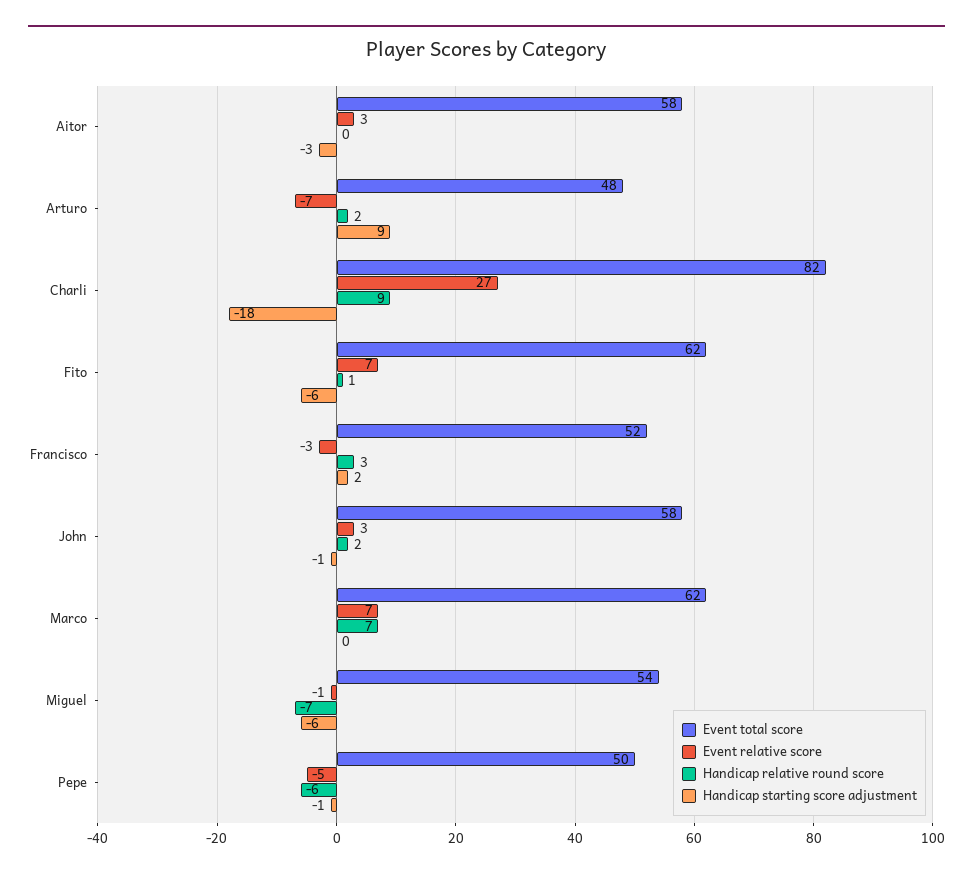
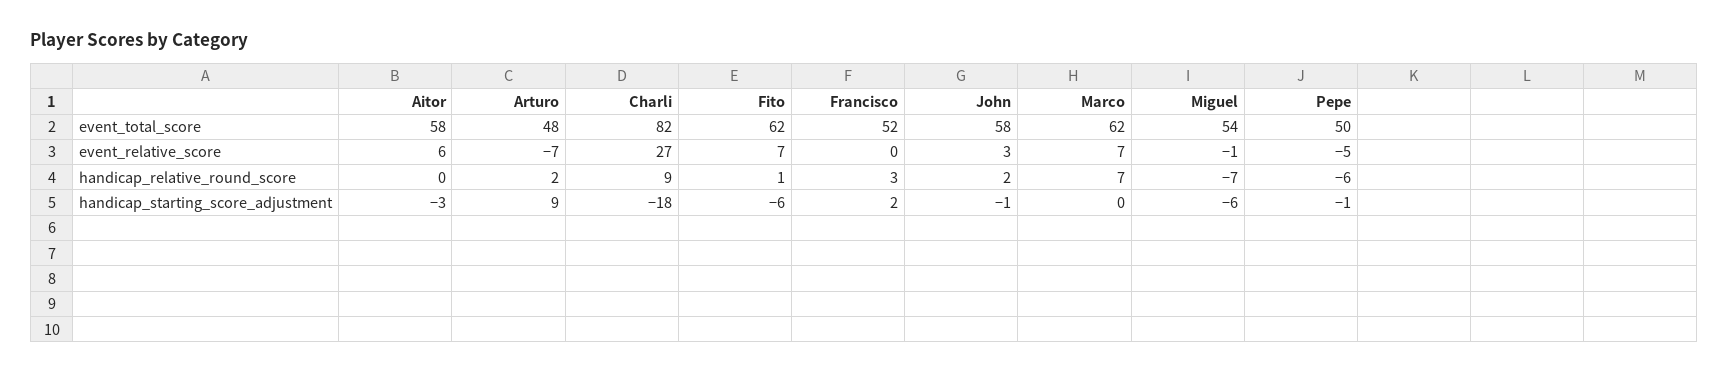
  {
    "Event total score": {
      "Aitor": 58,
      "Arturo": 48,
      "Charli": 82,
      "Fito": 62,
      "Francisco": 52,
      "John": 58,
      "Marco": 62,
      "Miguel": 54,
      "Pepe": 50
    },
    "Event relative score": {
-     "Aitor": 3,
+     "Aitor": 6,
      "Arturo": -7,
      "Charli": 27,
      "Fito": 7,
-     "Francisco": -3,
+     "Francisco": 0,
      "John": 3,
      "Marco": 7,
      "Miguel": -1,
      "Pepe": -5
    },
    "Handicap relative round score": {
      "Aitor": 0,
      "Arturo": 2,
      "Charli": 9,
      "Fito": 1,
      "Francisco": 3,
      "John": 2,
      "Marco": 7,
      "Miguel": -7,
      "Pepe": -6
    },
    "Handicap starting score adjustment": {
      "Aitor": -3,
      "Arturo": 9,
      "Charli": -18,
      "Fito": -6,
      "Francisco": 2,
      "John": -1,
      "Marco": 0,
      "Miguel": -6,
      "Pepe": -1
    }
  }

